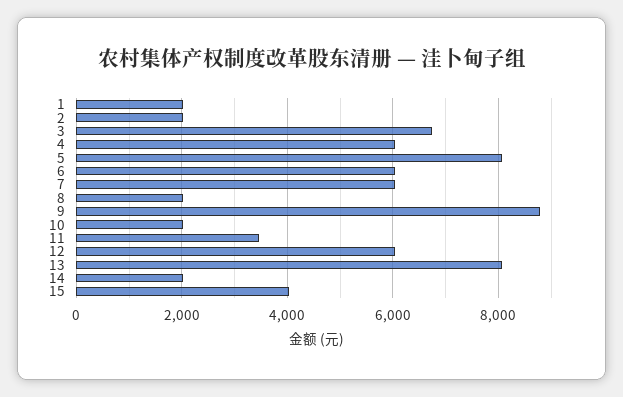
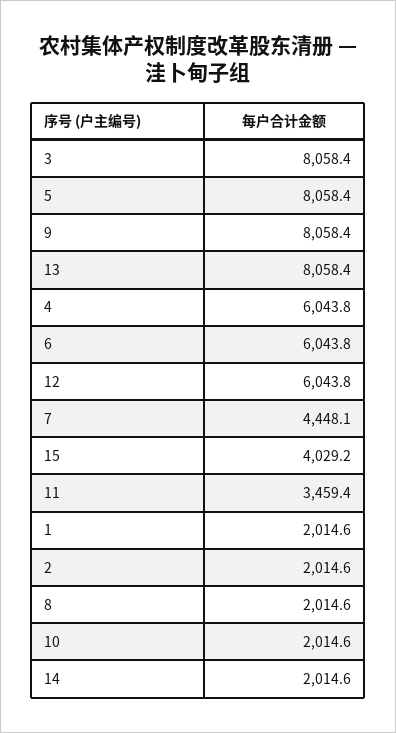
  {
    "1": 2014.6,
    "2": 2014.6,
-   "3": 6800,
+   "3": 8058.4,
    "4": 6043.8,
    "5": 8058.4,
    "6": 6043.8,
-   "7": 6000,
+   "7": 4448.1,
    "8": 2014.6,
-   "9": 8800,
+   "9": 8058.4,
    "10": 2014.6,
    "11": 3459.4,
    "12": 6043.8,
    "13": 8058.4,
    "14": 2014.6,
    "15": 4029.2
  }

